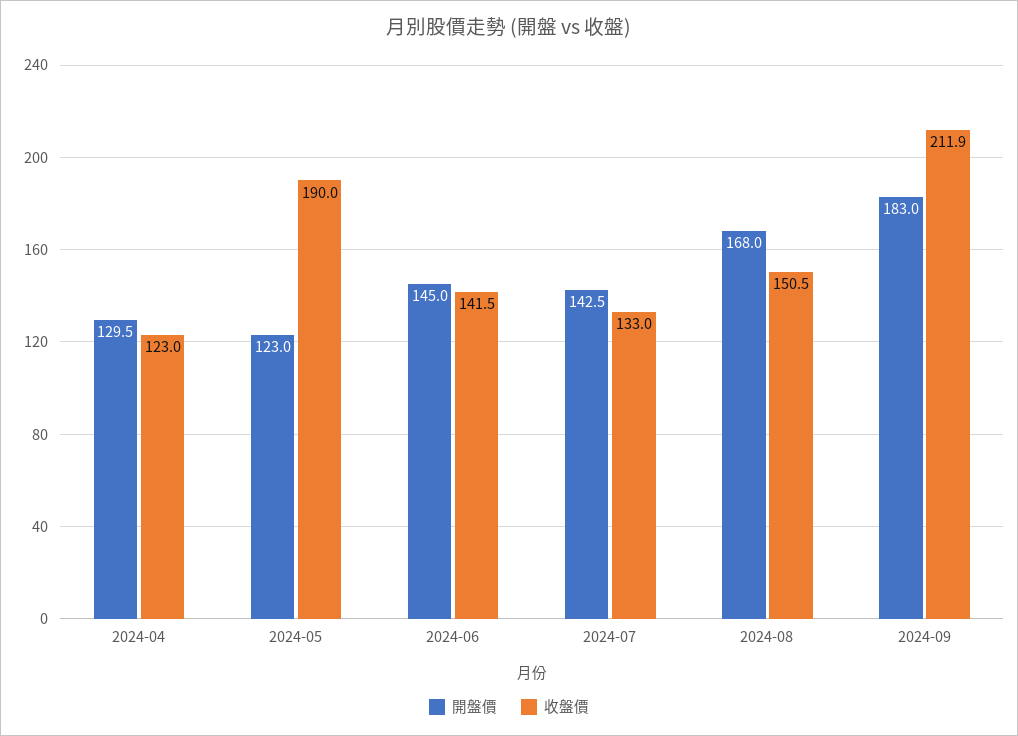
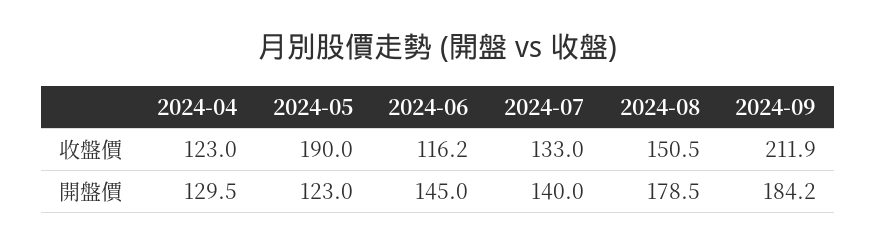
  {
    "開盤價": {
      "2024-04": 129.5,
      "2024-05": 123,
      "2024-06": 145,
-     "2024-07": 142.5,
+     "2024-07": 140,
-     "2024-08": 168,
+     "2024-08": 178.5,
-     "2024-09": 183
+     "2024-09": 184.2
    },
    "收盤價": {
      "2024-04": 123,
      "2024-05": 190,
-     "2024-06": 141.5,
+     "2024-06": 116.2,
      "2024-07": 133,
      "2024-08": 150.5,
      "2024-09": 211.9
    }
  }

